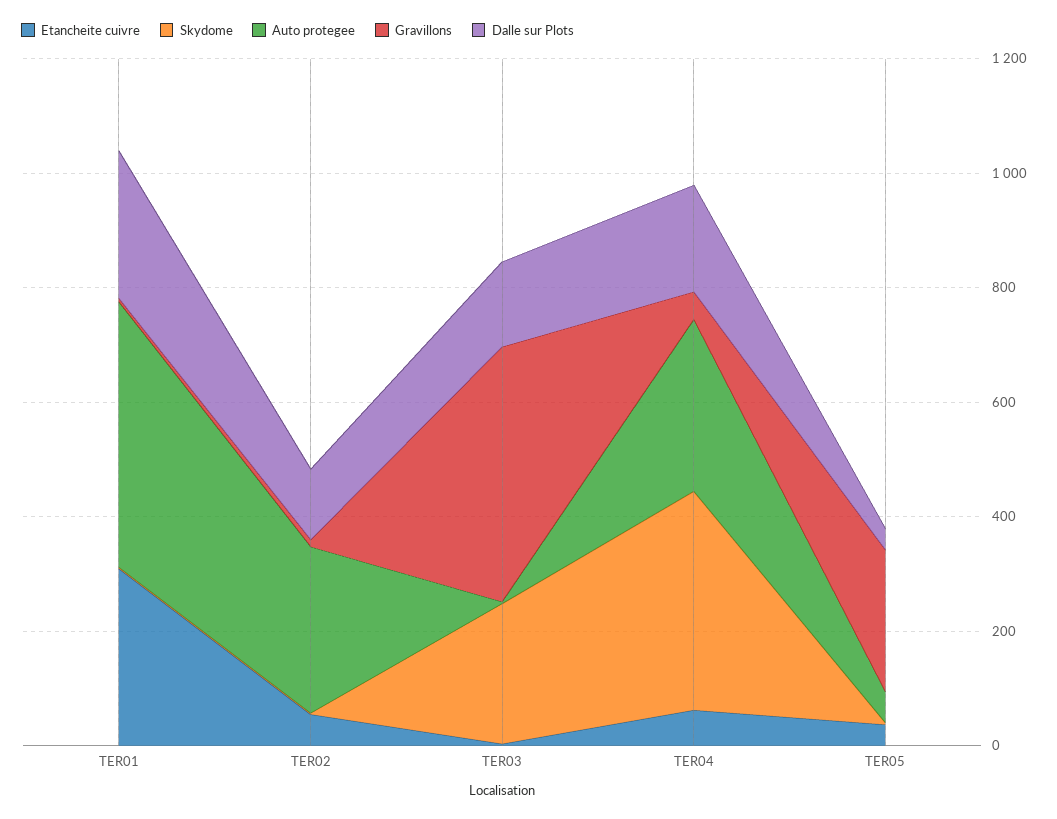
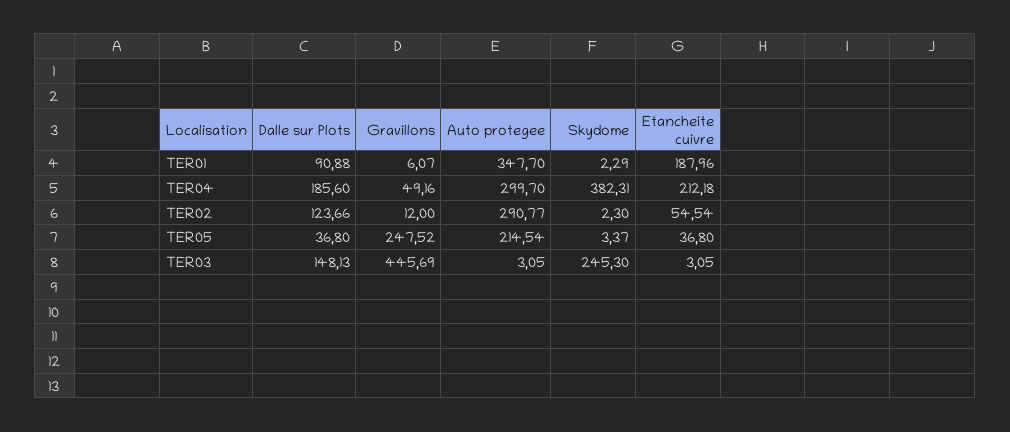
  {
    "Etancheite cuivre": {
-     "TER01": 300,
+     "TER01": 187.96,
      "TER02": 54.54,
      "TER03": 3.05,
-     "TER04": 50,
+     "TER04": 212.18,
      "TER05": 36.8
    },
    "Skydome": {
      "TER01": 2.29,
      "TER02": 2.3,
      "TER03": 245.3,
      "TER04": 382.31,
      "TER05": 3.37
    },
    "Auto protegee": {
-     "TER01": 450,
+     "TER01": 347.7,
      "TER02": 290.77,
      "TER03": 3.05,
      "TER04": 299.7,
-     "TER05": 50
+     "TER05": 214.54
    },
    "Gravillons": {
      "TER01": 6.07,
      "TER02": 12,
      "TER03": 445.69,
      "TER04": 49.16,
      "TER05": 247.52
    },
    "Dalle sur Plots": {
-     "TER01": 250,
+     "TER01": 90.88,
      "TER02": 123.66,
      "TER03": 148.13,
      "TER04": 185.6,
      "TER05": 36.8
    }
  }

